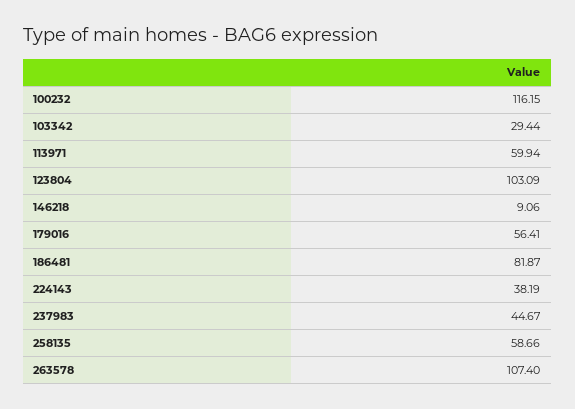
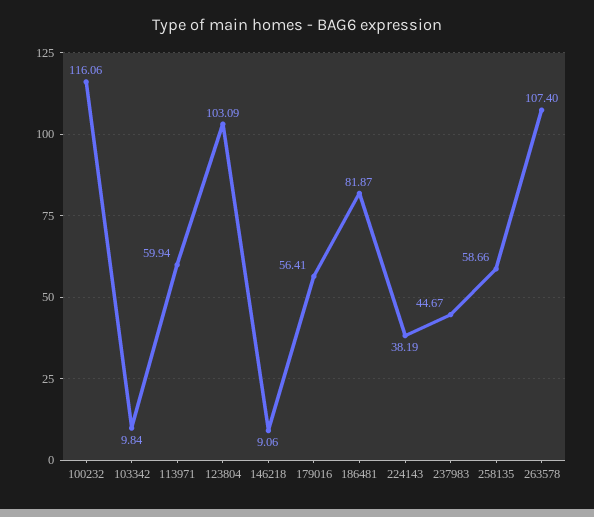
  {
-   "100232": 116.15,
+   "100232": 116.06,
-   "103342": 29.44,
+   "103342": 9.84,
    "113971": 59.94,
    "123804": 103.09,
    "146218": 9.06,
    "179016": 56.41,
    "186481": 81.87,
    "224143": 38.19,
    "237983": 44.67,
    "258135": 58.66,
    "263578": 107.4
  }

